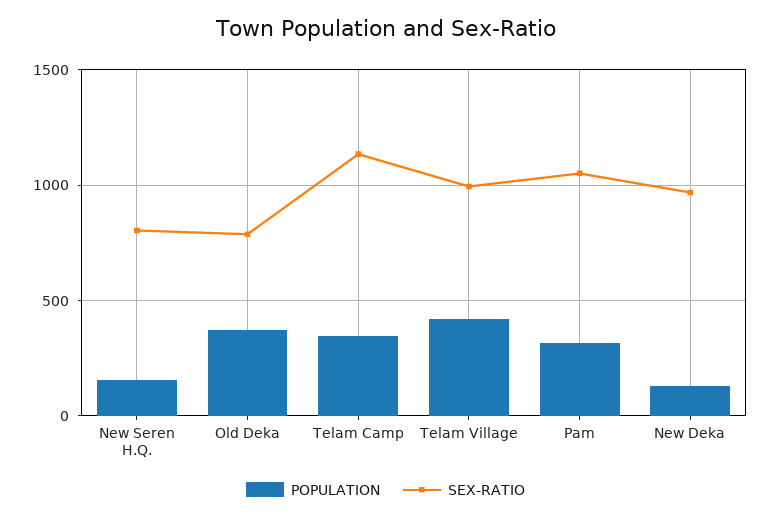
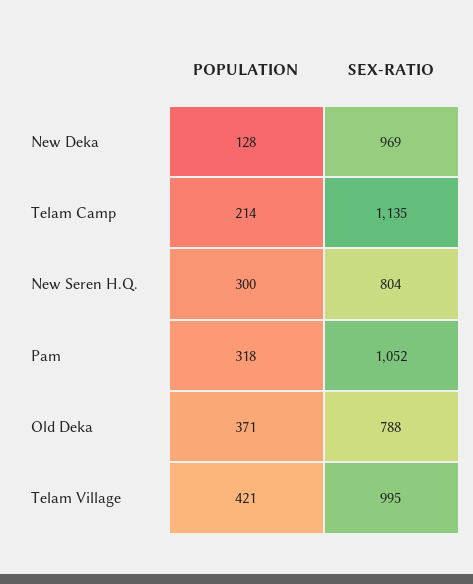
  {
    "POPULATION": {
-     "New Seren H.Q.": 150,
+     "New Seren H.Q.": 300,
      "Old Deka": 371,
-     "Telam Camp": 350,
+     "Telam Camp": 214,
      "Telam Village": 421,
      "Pam": 318,
      "New Deka": 128
    },
    "SEX-RATIO": {
      "New Seren H.Q.": 804,
      "Old Deka": 788,
      "Telam Camp": 1135,
      "Telam Village": 995,
      "Pam": 1052,
      "New Deka": 969
    }
  }

